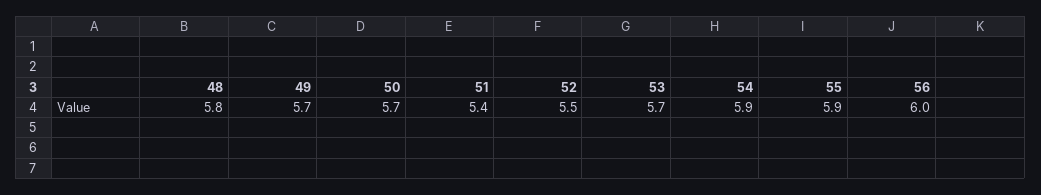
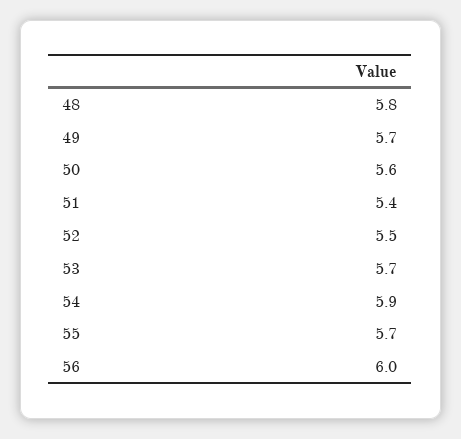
  {
    "48": 5.8,
    "49": 5.7,
-   "50": 5.7,
+   "50": 5.6,
    "51": 5.4,
    "52": 5.5,
    "53": 5.7,
    "54": 5.9,
-   "55": 5.9,
+   "55": 5.7,
    "56": 6
  }

